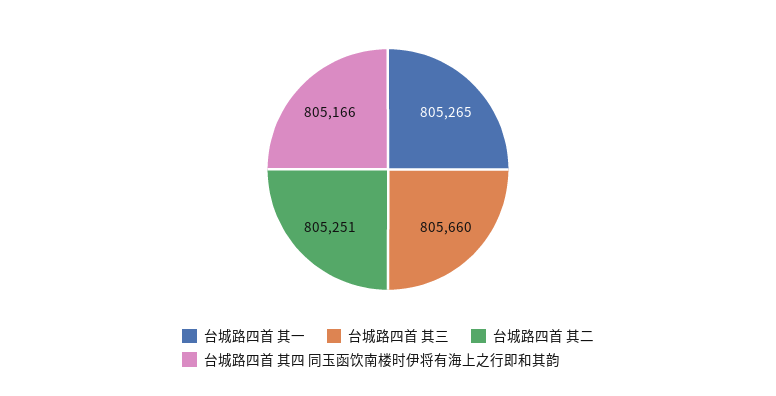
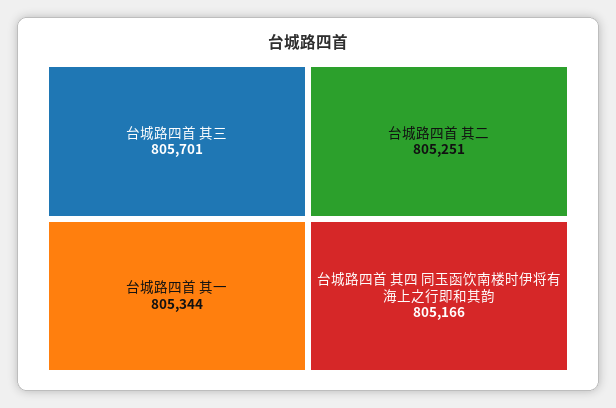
  {
-   "台城路四首 其一": 805265,
+   "台城路四首 其一": 805344,
-   "台城路四首 其三": 805660,
+   "台城路四首 其三": 805701,
    "台城路四首 其二": 805251,
    "台城路四首 其四 同玉函饮南楼时伊将有海上之行即和其韵": 805166
  }

